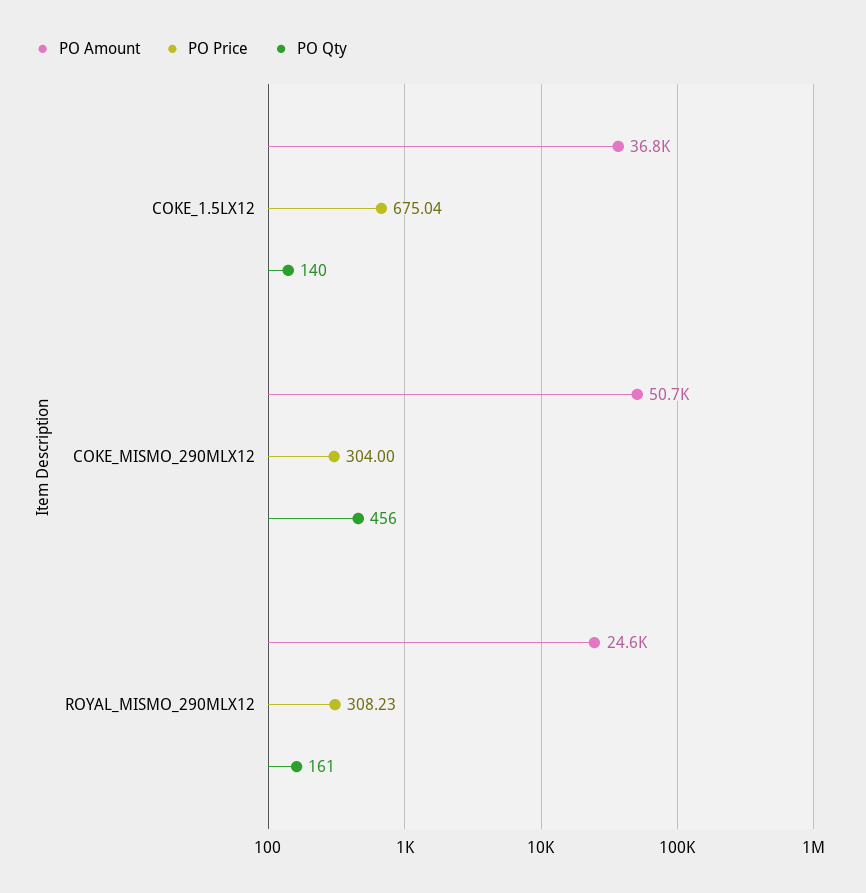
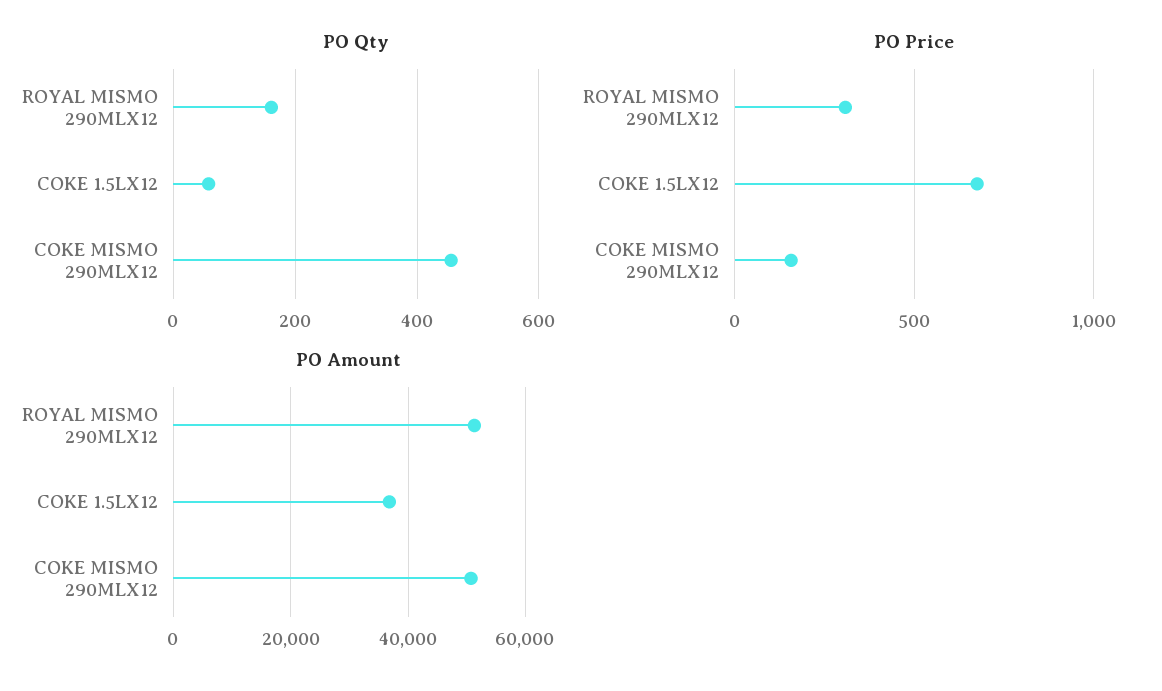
  {
    "PO Amount": {
      "COKE_1.5LX12": 36800,
      "COKE_MISMO_290MLX12": 50700,
-     "ROYAL_MISMO_290MLX12": 24600
+     "ROYAL_MISMO_290MLX12": 52000
    },
    "PO Price": {
      "COKE_1.5LX12": 675.04,
-     "COKE_MISMO_290MLX12": 304,
+     "COKE_MISMO_290MLX12": 150,
      "ROYAL_MISMO_290MLX12": 308.23
    },
    "PO Qty": {
-     "COKE_1.5LX12": 140,
+     "COKE_1.5LX12": 60,
      "COKE_MISMO_290MLX12": 456,
      "ROYAL_MISMO_290MLX12": 161
    }
  }

